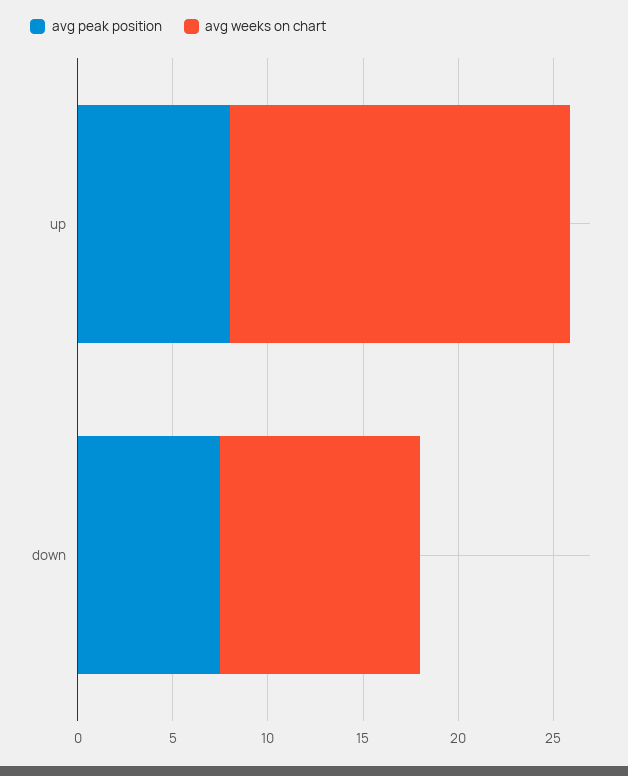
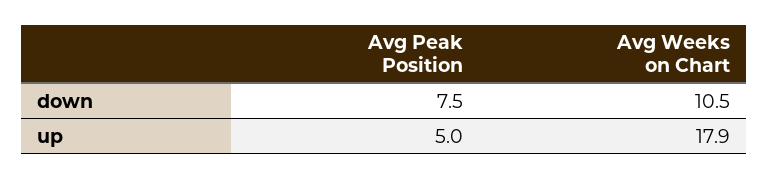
  {
    "avg peak position": {
-     "up": 8,
+     "up": 5,
      "down": 7.5
    },
    "avg weeks on chart": {
      "up": 17.9,
      "down": 10.5
    }
  }

